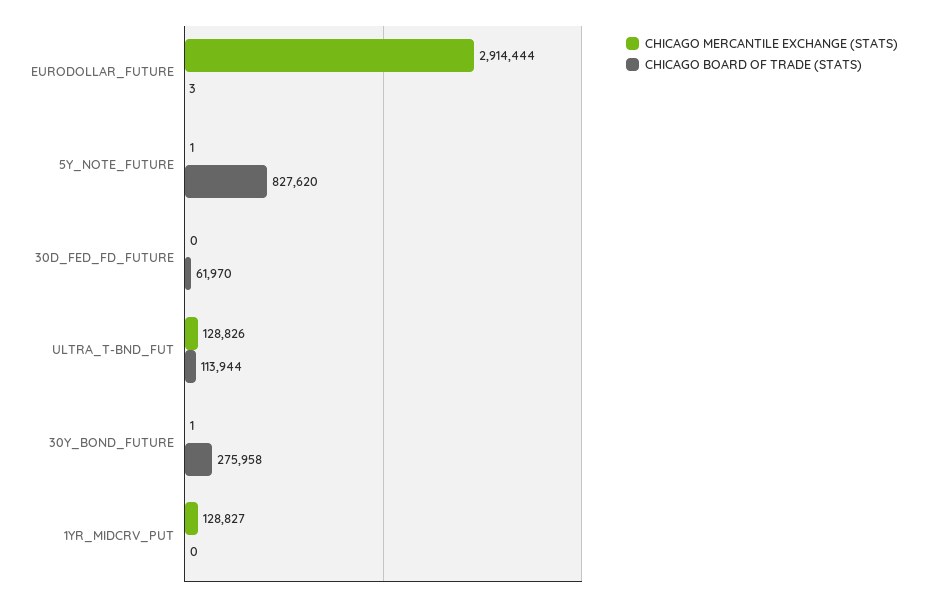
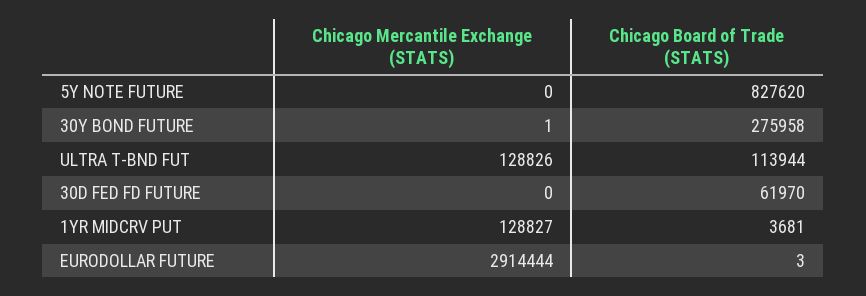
  {
    "CHICAGO MERCANTILE EXCHANGE (STATS)": {
      "EURODOLLAR_FUTURE": 2914444,
-     "5Y_NOTE_FUTURE": 1,
+     "5Y_NOTE_FUTURE": 0,
      "30D_FED_FD_FUTURE": 0,
      "ULTRA_T-BND_FUT": 128826,
      "30Y_BOND_FUTURE": 1,
      "1YR_MIDCRV_PUT": 128827
    },
    "CHICAGO BOARD OF TRADE (STATS)": {
      "EURODOLLAR_FUTURE": 3,
      "5Y_NOTE_FUTURE": 827620,
      "30D_FED_FD_FUTURE": 61970,
      "ULTRA_T-BND_FUT": 113944,
      "30Y_BOND_FUTURE": 275958,
-     "1YR_MIDCRV_PUT": 0
+     "1YR_MIDCRV_PUT": 3681
    }
  }

